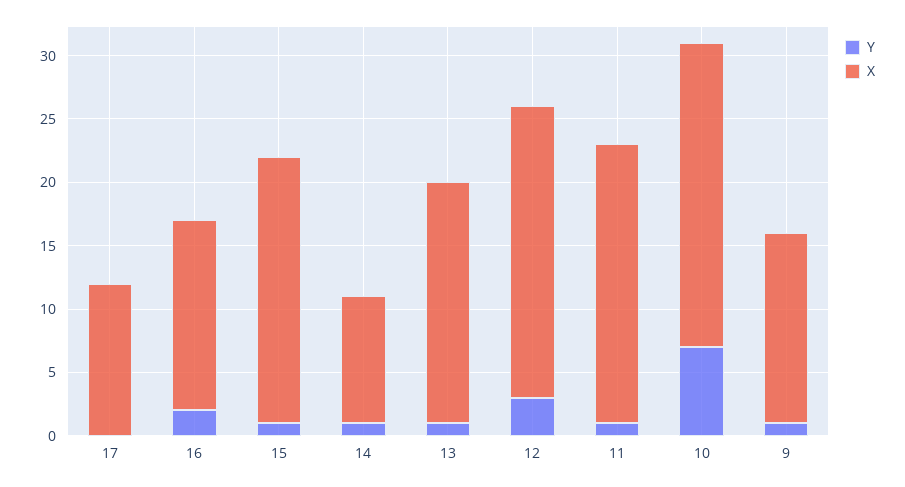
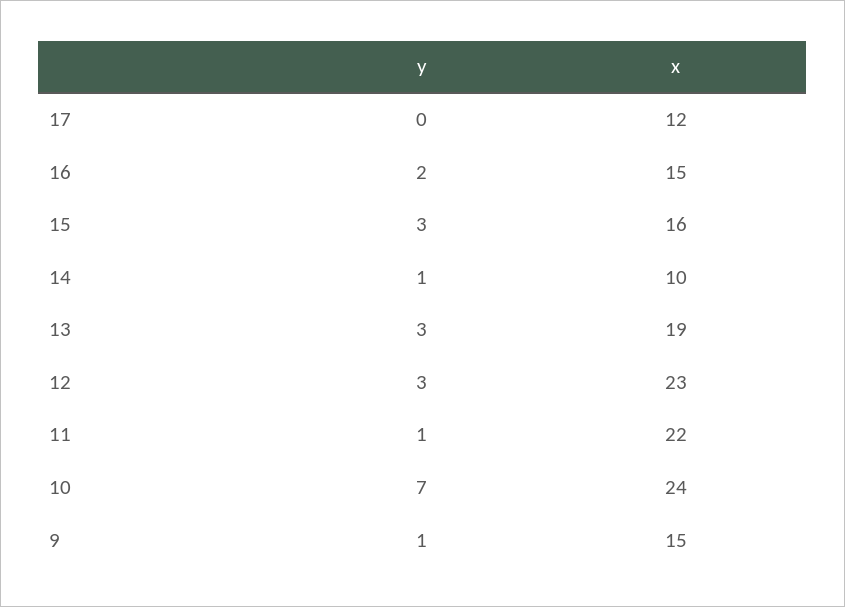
  {
    "Y": {
      "17": 0,
      "16": 2,
-     "15": 1,
+     "15": 3,
      "14": 1,
-     "13": 1,
+     "13": 3,
      "12": 3,
      "11": 1,
      "10": 7,
      "9": 1
    },
    "X": {
      "17": 12,
      "16": 15,
-     "15": 21,
+     "15": 16,
      "14": 10,
      "13": 19,
      "12": 23,
      "11": 22,
      "10": 24,
      "9": 15
    }
  }

